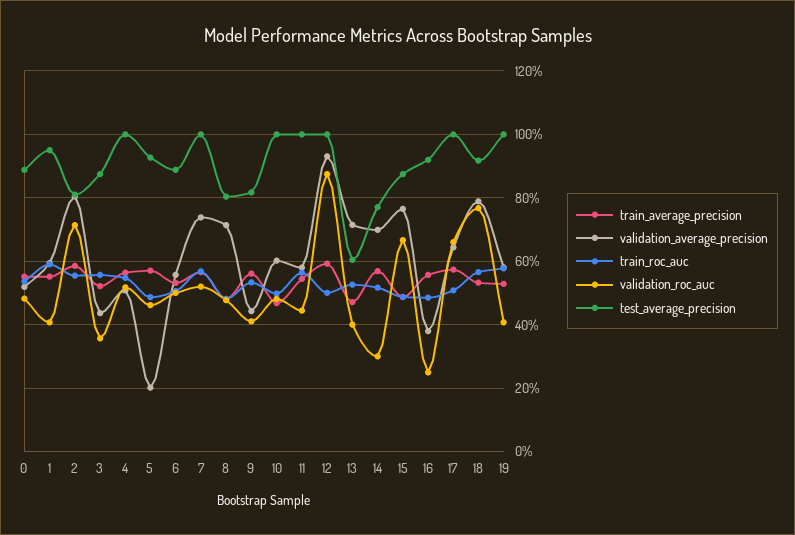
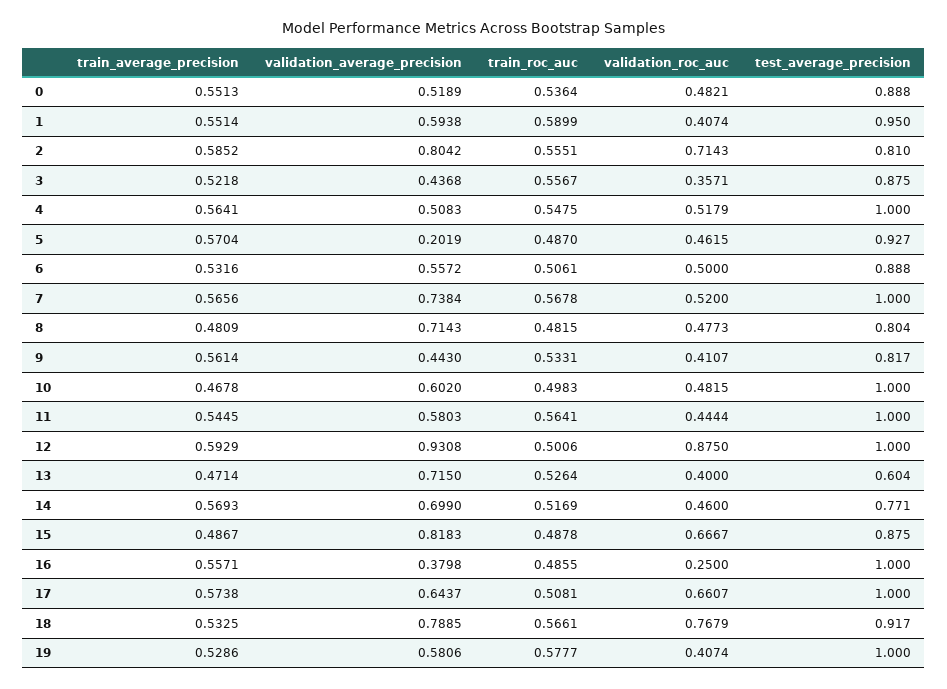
  {
    "train_average_precision": {
      "0": 0.5513,
      "1": 0.5514,
      "2": 0.5852,
      "3": 0.5218,
      "4": 0.5641,
      "5": 0.5704,
      "6": 0.5316,
      "7": 0.5656,
      "8": 0.4809,
      "9": 0.5614,
      "10": 0.4678,
      "11": 0.5445,
      "12": 0.5929,
      "13": 0.4714,
      "14": 0.5693,
      "15": 0.4867,
      "16": 0.5571,
      "17": 0.5738,
      "18": 0.5325,
      "19": 0.5286
    },
    "validation_average_precision": {
      "0": 0.5189,
      "1": 0.5938,
      "2": 0.8042,
      "3": 0.4368,
      "4": 0.5083,
      "5": 0.2019,
      "6": 0.5572,
      "7": 0.7384,
      "8": 0.7143,
      "9": 0.443,
      "10": 0.602,
      "11": 0.5803,
      "12": 0.9308,
      "13": 0.715,
      "14": 0.699,
-     "15": 0.76,
+     "15": 0.8183,
      "16": 0.3798,
      "17": 0.6437,
      "18": 0.7885,
      "19": 0.5806
    },
    "train_roc_auc": {
      "0": 0.5364,
      "1": 0.5899,
      "2": 0.5551,
      "3": 0.5567,
      "4": 0.5475,
      "5": 0.487,
      "6": 0.5061,
      "7": 0.5678,
      "8": 0.4815,
      "9": 0.5331,
      "10": 0.4983,
      "11": 0.5641,
      "12": 0.5006,
      "13": 0.5264,
      "14": 0.5169,
      "15": 0.4878,
      "16": 0.4855,
      "17": 0.5081,
      "18": 0.5661,
      "19": 0.5777
    },
    "validation_roc_auc": {
      "0": 0.4821,
      "1": 0.4074,
      "2": 0.7143,
      "3": 0.3571,
      "4": 0.5179,
      "5": 0.4615,
      "6": 0.5,
      "7": 0.52,
      "8": 0.4773,
      "9": 0.4107,
      "10": 0.4815,
      "11": 0.4444,
      "12": 0.875,
      "13": 0.4,
-     "14": 0.3,
+     "14": 0.46,
      "15": 0.6667,
      "16": 0.25,
      "17": 0.6607,
      "18": 0.7679,
      "19": 0.4074
    },
    "test_average_precision": {
      "0": 0.888,
      "1": 0.95,
      "2": 0.81,
      "3": 0.875,
      "4": 1,
      "5": 0.927,
      "6": 0.888,
      "7": 1,
      "8": 0.804,
      "9": 0.817,
      "10": 1,
      "11": 1,
      "12": 1,
      "13": 0.604,
      "14": 0.771,
      "15": 0.875,
-     "16": 0.92,
+     "16": 1,
      "17": 1,
      "18": 0.917,
      "19": 1
    }
  }

